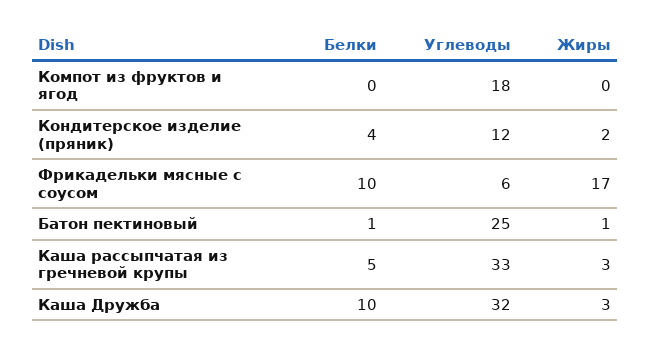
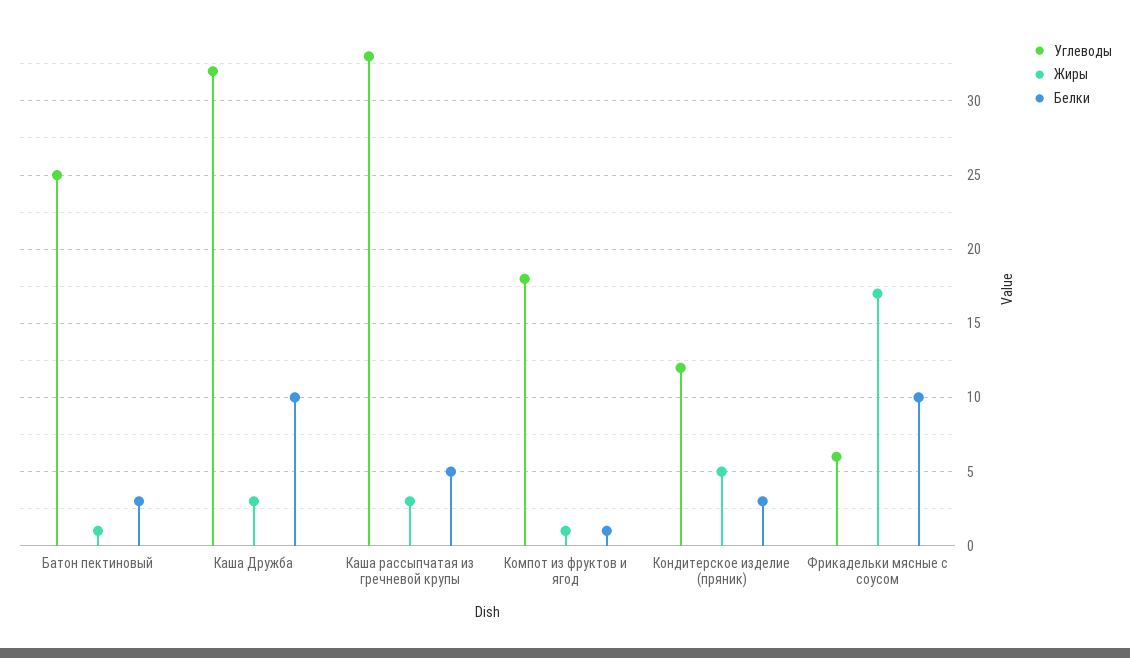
  {
    "Белки": {
-     "Компот из фруктов и ягод": 0,
+     "Компот из фруктов и ягод": 1,
-     "Кондитерское изделие (пряник)": 4,
+     "Кондитерское изделие (пряник)": 3,
      "Фрикадельки мясные с соусом": 10,
-     "Батон пектиновый": 1,
+     "Батон пектиновый": 3,
      "Каша рассыпчатая из гречневой крупы": 5,
      "Каша Дружба": 10
    },
    "Углеводы": {
      "Компот из фруктов и ягод": 18,
      "Кондитерское изделие (пряник)": 12,
      "Фрикадельки мясные с соусом": 6,
      "Батон пектиновый": 25,
      "Каша рассыпчатая из гречневой крупы": 33,
      "Каша Дружба": 32
    },
    "Жиры": {
-     "Компот из фруктов и ягод": 0,
+     "Компот из фруктов и ягод": 1,
-     "Кондитерское изделие (пряник)": 2,
+     "Кондитерское изделие (пряник)": 5,
      "Фрикадельки мясные с соусом": 17,
      "Батон пектиновый": 1,
      "Каша рассыпчатая из гречневой крупы": 3,
      "Каша Дружба": 3
    }
  }

